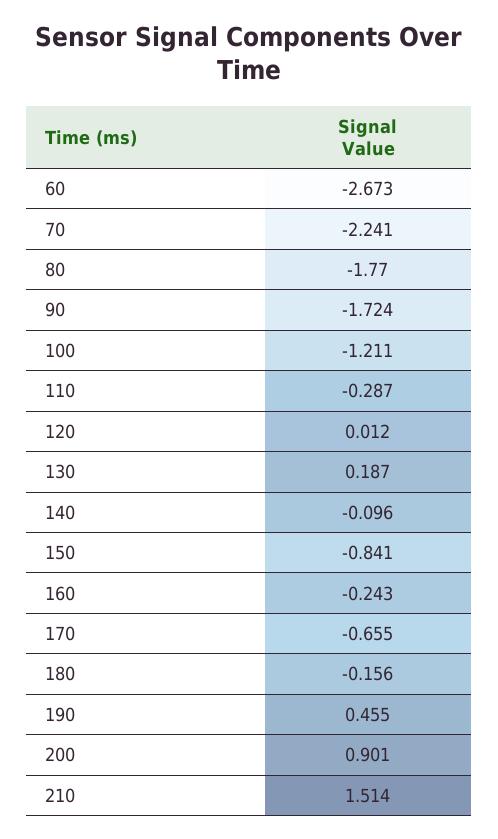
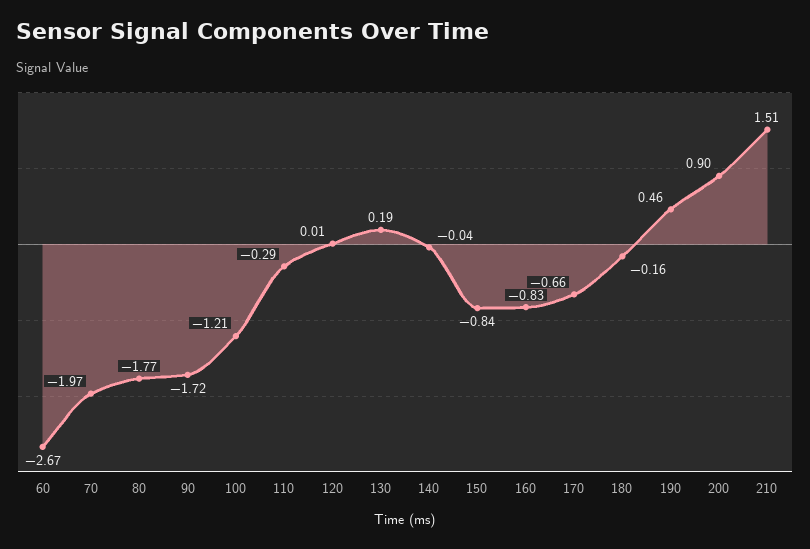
  {
    "60": -2.673,
-   "70": -2.241,
+   "70": -1.97,
    "80": -1.77,
    "90": -1.724,
    "100": -1.211,
    "110": -0.287,
    "120": 0.012,
    "130": 0.187,
-   "140": -0.096,
+   "140": -0.04,
    "150": -0.841,
-   "160": -0.243,
+   "160": -0.83,
    "170": -0.655,
    "180": -0.156,
    "190": 0.455,
    "200": 0.901,
    "210": 1.514
  }

